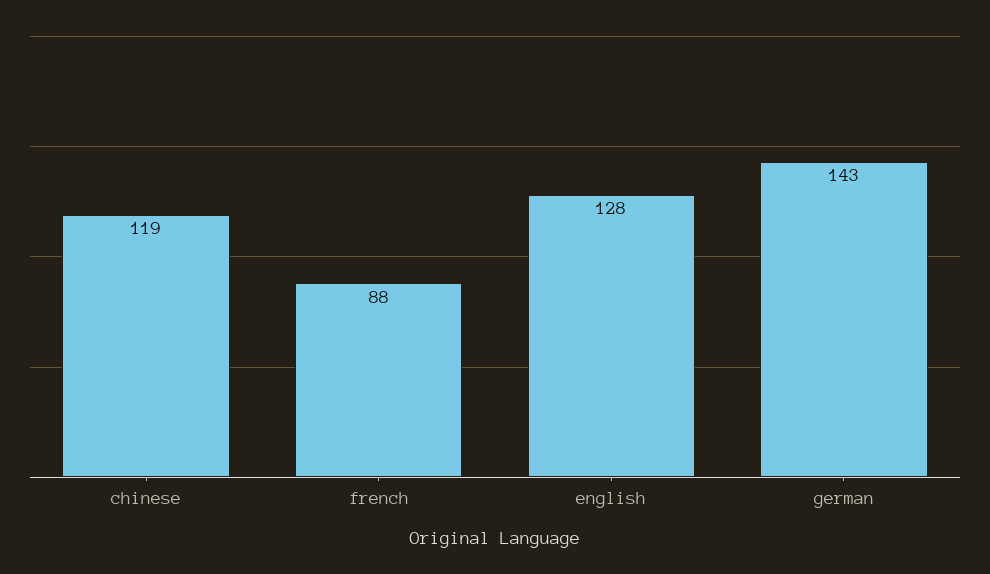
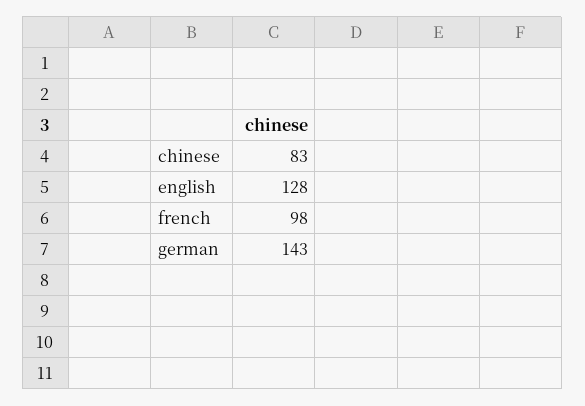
  {
-   "chinese": 119,
+   "chinese": 83,
-   "french": 88,
+   "french": 98,
    "english": 128,
    "german": 143
  }

